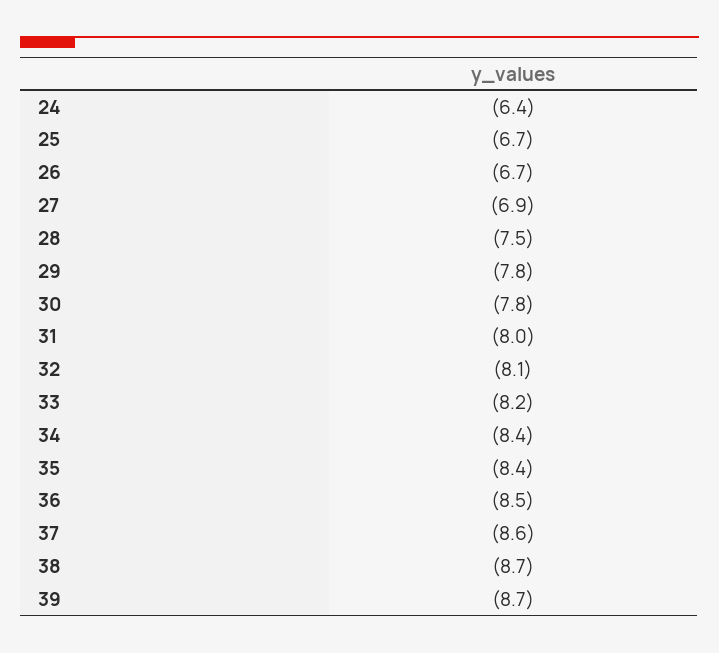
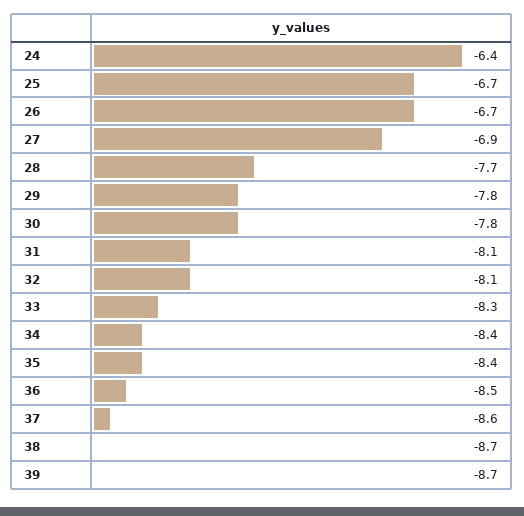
  {
    "24": -6.4,
    "25": -6.7,
    "26": -6.7,
    "27": -6.9,
-   "28": -7.5,
+   "28": -7.7,
    "29": -7.8,
    "30": -7.8,
-   "31": -8,
+   "31": -8.1,
    "32": -8.1,
-   "33": -8.2,
+   "33": -8.3,
    "34": -8.4,
    "35": -8.4,
    "36": -8.5,
    "37": -8.6,
    "38": -8.7,
    "39": -8.7
  }

